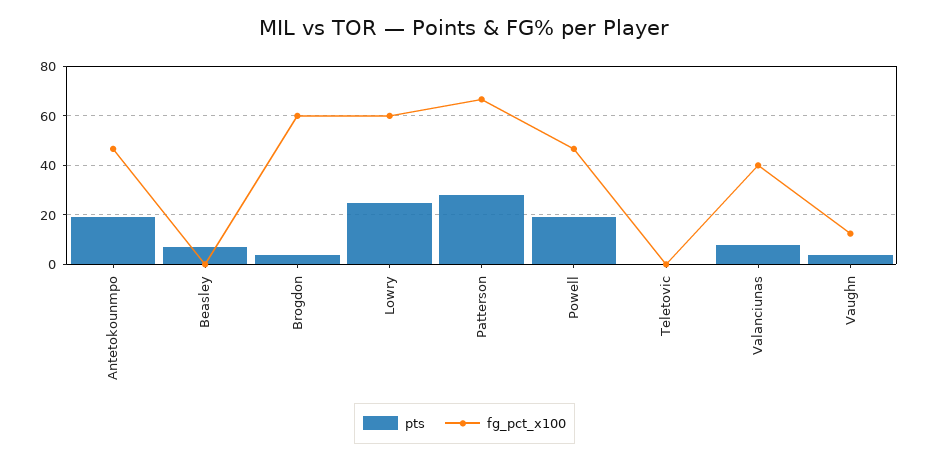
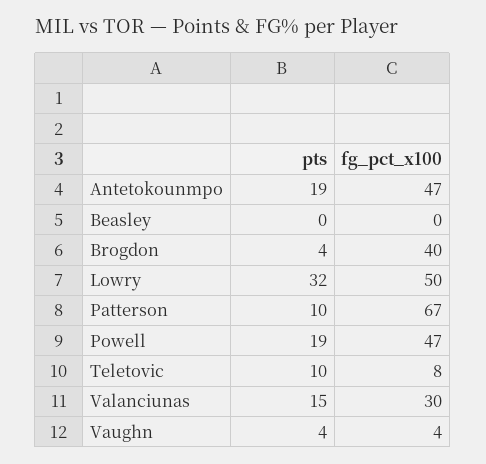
  {
    "pts": {
      "Antetokounmpo": 19,
-     "Beasley": 7.5,
+     "Beasley": 0,
      "Brogdon": 4,
-     "Lowry": 25,
+     "Lowry": 32,
-     "Patterson": 27.5,
+     "Patterson": 10,
      "Powell": 19,
-     "Teletovic": 0,
+     "Teletovic": 10,
-     "Valanciunas": 7.5,
+     "Valanciunas": 15,
      "Vaughn": 4
    },
    "fg_pct_x100": {
      "Antetokounmpo": 47,
      "Beasley": 0,
-     "Brogdon": 60,
+     "Brogdon": 40,
-     "Lowry": 60,
+     "Lowry": 50,
      "Patterson": 67,
      "Powell": 47,
-     "Teletovic": 0,
+     "Teletovic": 8,
-     "Valanciunas": 40,
+     "Valanciunas": 30,
-     "Vaughn": 12.5
+     "Vaughn": 4
    }
  }

